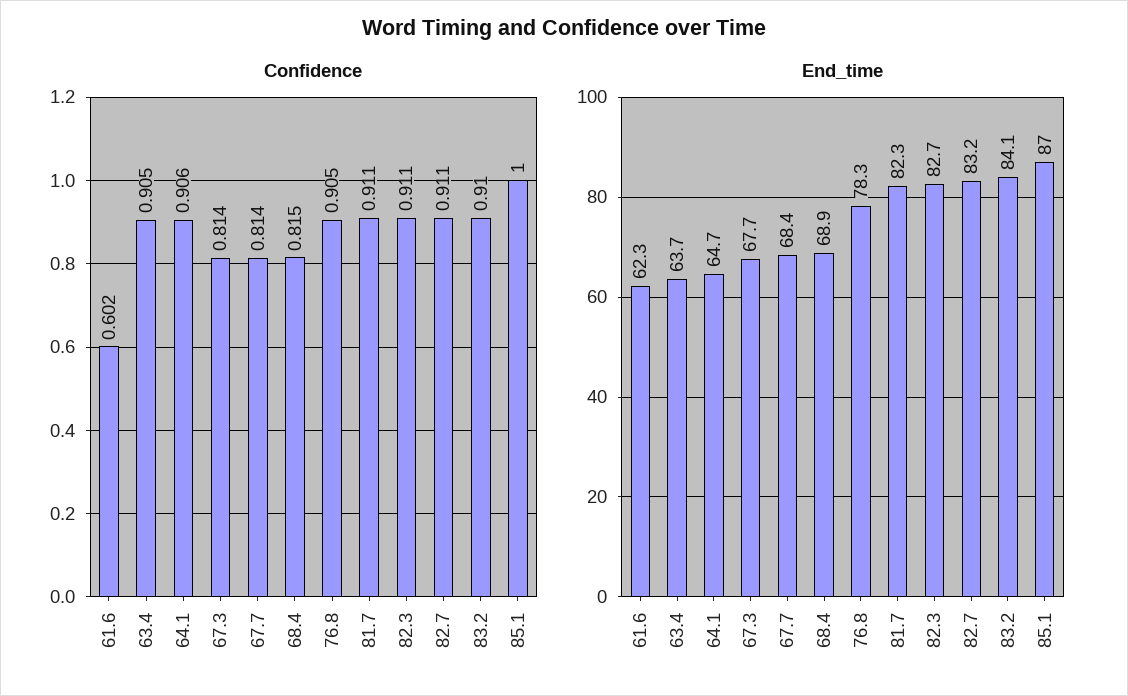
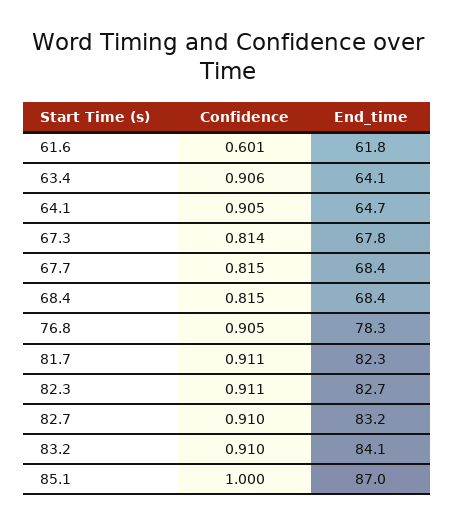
  {
    "Confidence": {
-     "61.6": 0.602,
+     "61.6": 0.601,
-     "63.4": 0.905,
+     "63.4": 0.906,
-     "64.1": 0.906,
+     "64.1": 0.905,
      "67.3": 0.814,
-     "67.7": 0.814,
+     "67.7": 0.815,
      "68.4": 0.815,
      "76.8": 0.905,
      "81.7": 0.911,
      "82.3": 0.911,
-     "82.7": 0.911,
+     "82.7": 0.91,
      "83.2": 0.91,
      "85.1": 1
    },
    "End_time": {
-     "61.6": 62.3,
+     "61.6": 61.8,
-     "63.4": 63.7,
+     "63.4": 64.1,
      "64.1": 64.7,
-     "67.3": 67.7,
+     "67.3": 67.8,
      "67.7": 68.4,
-     "68.4": 68.9,
+     "68.4": 68.4,
      "76.8": 78.3,
      "81.7": 82.3,
      "82.3": 82.7,
      "82.7": 83.2,
      "83.2": 84.1,
      "85.1": 87
    }
  }

